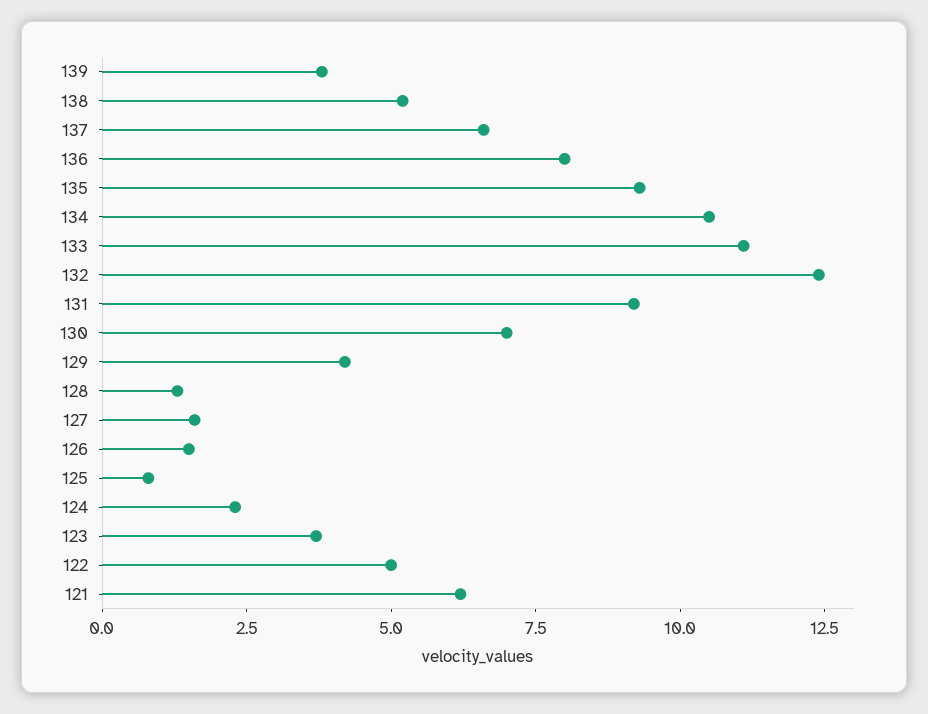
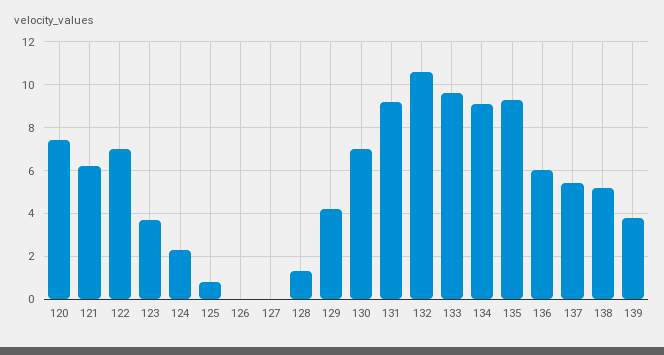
  {
    "139": 4,
    "138": 5,
-   "137": 6.5,
+   "137": 5.5,
-   "136": 8,
+   "136": 6,
    "135": 9.5,
-   "134": 10.5,
+   "134": 9,
-   "133": 11,
+   "133": 9.5,
-   "132": 12.5,
+   "132": 10.5,
    "131": 9,
    "130": 7,
    "129": 4,
    "128": 1.5,
-   "127": 1.5,
+   "127": 0,
-   "126": 1.5,
+   "126": 0,
    "125": 1,
    "124": 2.5,
    "123": 3.5,
-   "122": 5,
+   "122": 7,
-   "121": 6
+   "121": 6,
+   "120": 7.5
  }

